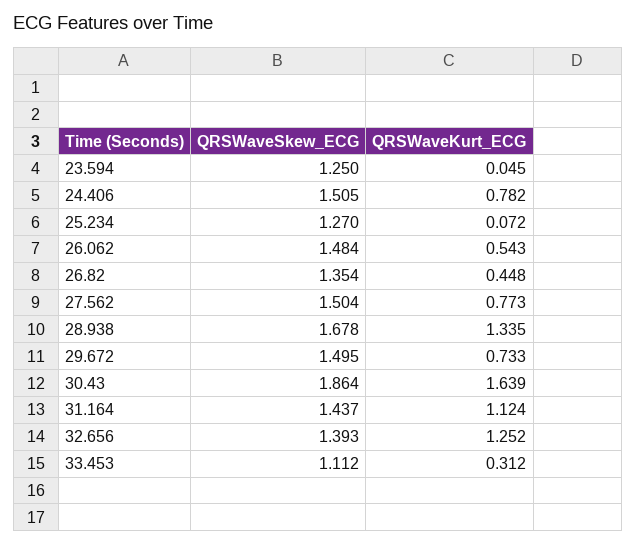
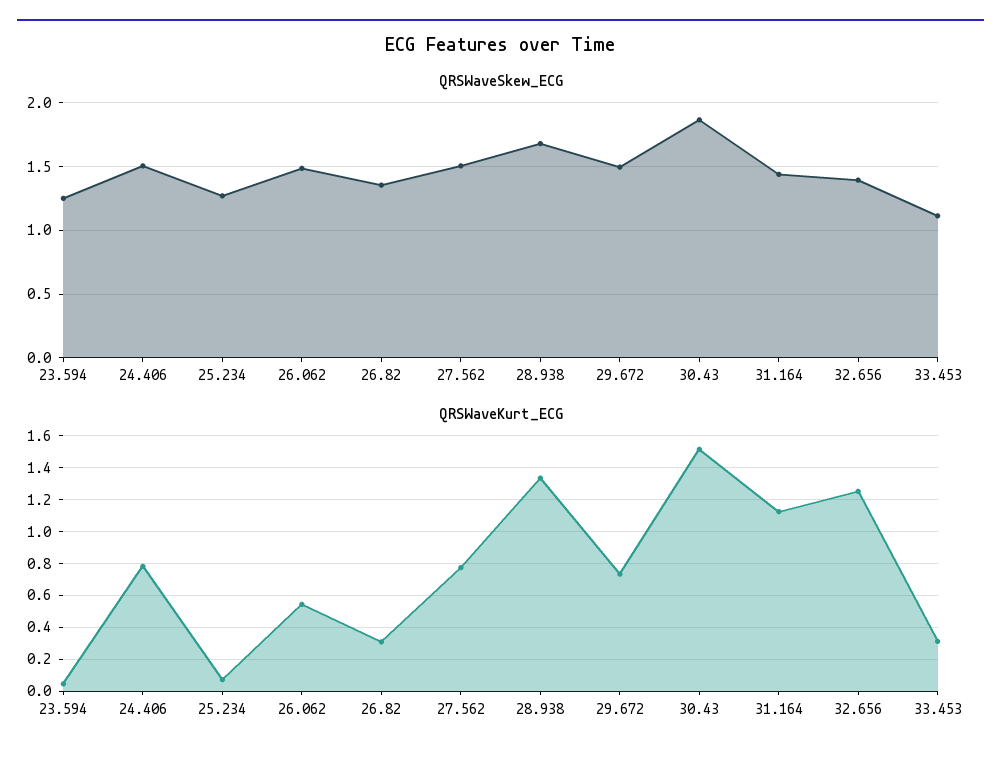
  {
    "QRSWaveSkew_ECG": {
      "23.594": 1.25,
      "24.406": 1.505,
      "25.234": 1.27,
      "26.062": 1.484,
      "26.82": 1.354,
      "27.562": 1.504,
      "28.938": 1.678,
      "29.672": 1.495,
      "30.43": 1.864,
      "31.164": 1.437,
      "32.656": 1.393,
      "33.453": 1.112
    },
    "QRSWaveKurt_ECG": {
      "23.594": 0.045,
      "24.406": 0.782,
      "25.234": 0.072,
      "26.062": 0.543,
-     "26.82": 0.448,
+     "26.82": 0.3,
      "27.562": 0.773,
      "28.938": 1.335,
      "29.672": 0.733,
-     "30.43": 1.639,
+     "30.43": 1.5,
      "31.164": 1.124,
      "32.656": 1.252,
      "33.453": 0.312
    }
  }

